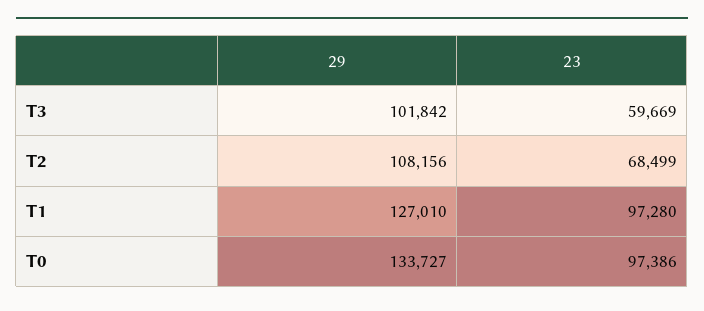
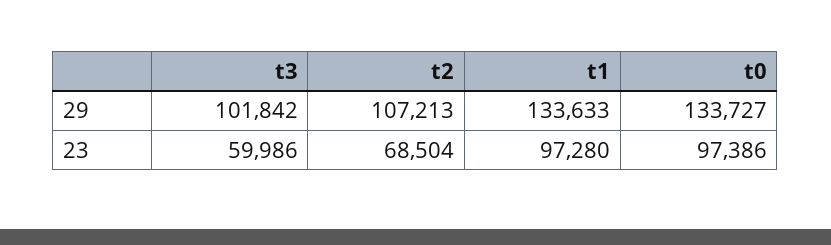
  {
    "29": {
      "T3": 101842,
-     "T2": 108156,
+     "T2": 107213,
-     "T1": 127010,
+     "T1": 133633,
      "T0": 133727
    },
    "23": {
-     "T3": 59669,
+     "T3": 59986,
-     "T2": 68499,
+     "T2": 68504,
      "T1": 97280,
      "T0": 97386
    }
  }

